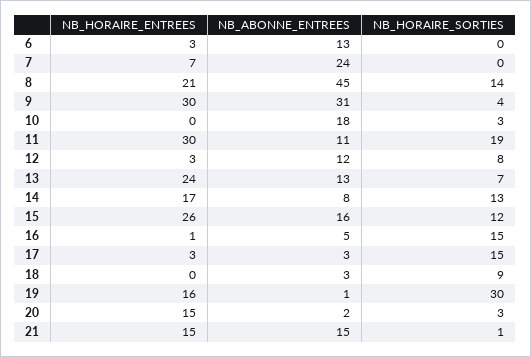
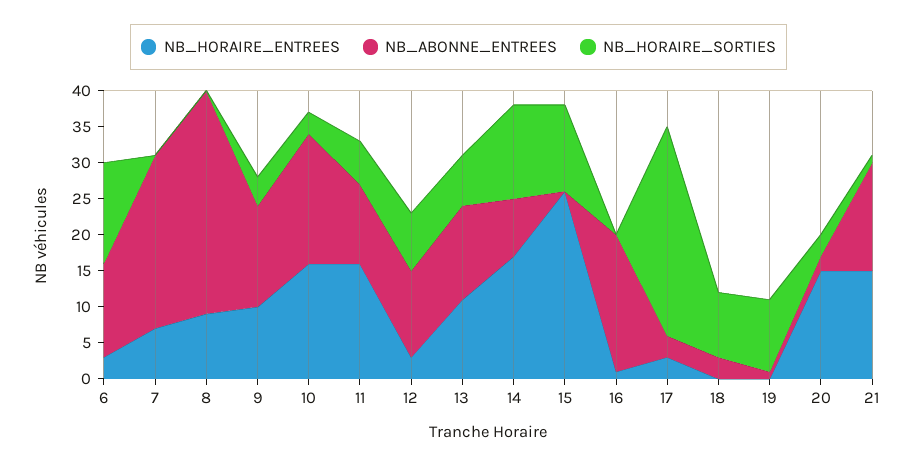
  {
    "NB_HORAIRE_ENTREES": {
      "6": 3,
      "7": 7,
-     "8": 21,
+     "8": 10,
-     "9": 30,
+     "9": 10,
-     "10": 0,
+     "10": 15,
-     "11": 30,
+     "11": 15,
      "12": 3,
-     "13": 24,
+     "13": 10,
      "14": 17,
      "15": 26,
      "16": 1,
      "17": 3,
      "18": 0,
-     "19": 16,
+     "19": 0,
      "20": 15,
      "21": 15
    },
    "NB_ABONNE_ENTREES": {
      "6": 13,
      "7": 24,
-     "8": 45,
+     "8": 30,
-     "9": 31,
+     "9": 15,
      "10": 18,
      "11": 11,
      "12": 12,
      "13": 13,
      "14": 8,
-     "15": 16,
+     "15": 0,
-     "16": 5,
+     "16": 20,
      "17": 3,
      "18": 3,
      "19": 1,
      "20": 2,
      "21": 15
    },
    "NB_HORAIRE_SORTIES": {
-     "6": 0,
+     "6": 15,
      "7": 0,
-     "8": 14,
+     "8": 0,
      "9": 4,
      "10": 3,
-     "11": 19,
+     "11": 5,
      "12": 8,
      "13": 7,
      "14": 13,
      "15": 12,
-     "16": 15,
+     "16": 0,
-     "17": 15,
+     "17": 30,
      "18": 9,
-     "19": 30,
+     "19": 10,
      "20": 3,
      "21": 1
    }
  }

